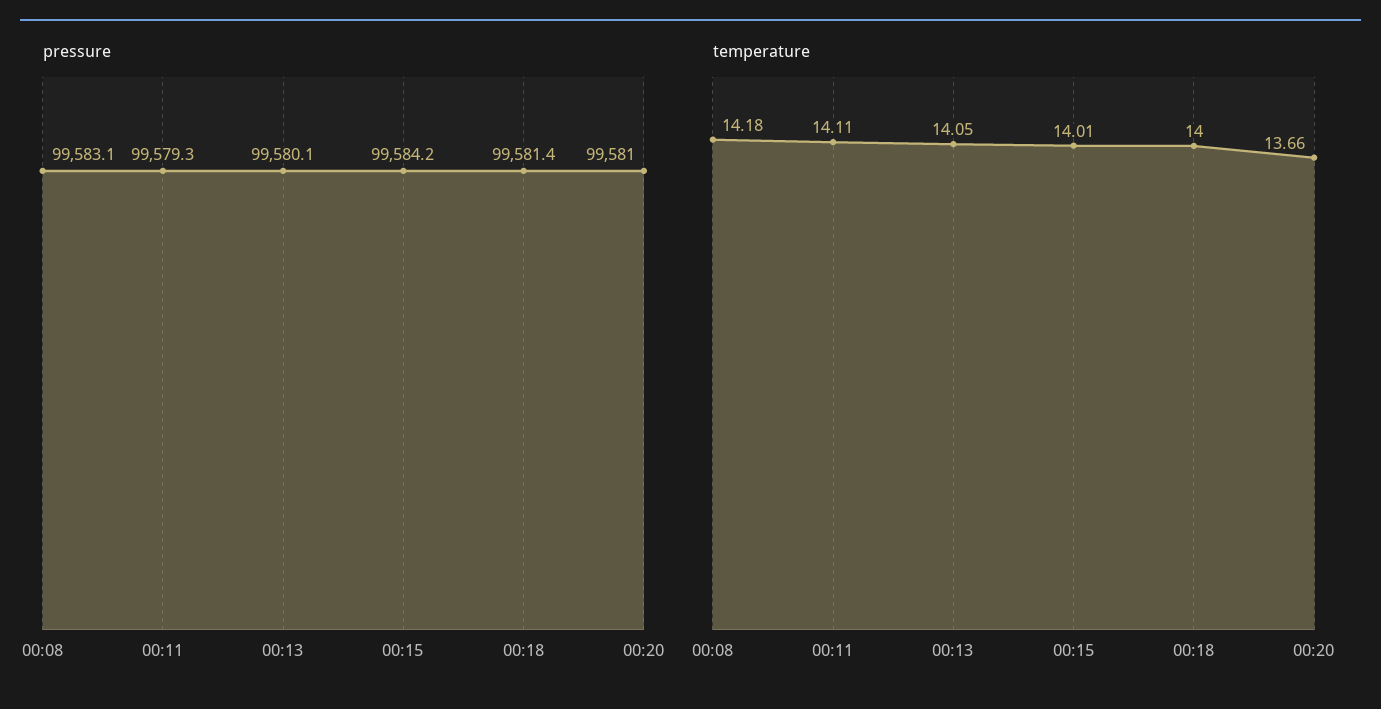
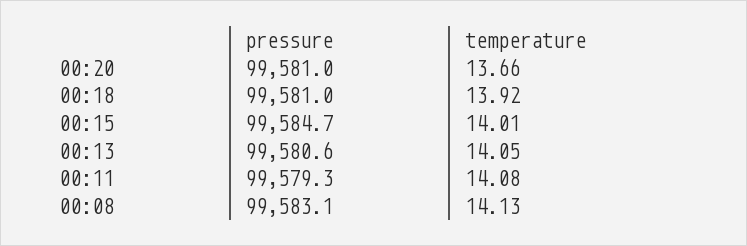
  {
    "pressure": {
      "00:08": 99583.1,
      "00:11": 99579.3,
-     "00:13": 99580.1,
+     "00:13": 99580.6,
-     "00:15": 99584.2,
+     "00:15": 99584.7,
-     "00:18": 99581.4,
+     "00:18": 99581,
      "00:20": 99581
    },
    "temperature": {
-     "00:08": 14.18,
+     "00:08": 14.13,
-     "00:11": 14.11,
+     "00:11": 14.08,
      "00:13": 14.05,
      "00:15": 14.01,
-     "00:18": 14,
+     "00:18": 13.92,
      "00:20": 13.66
    }
  }

